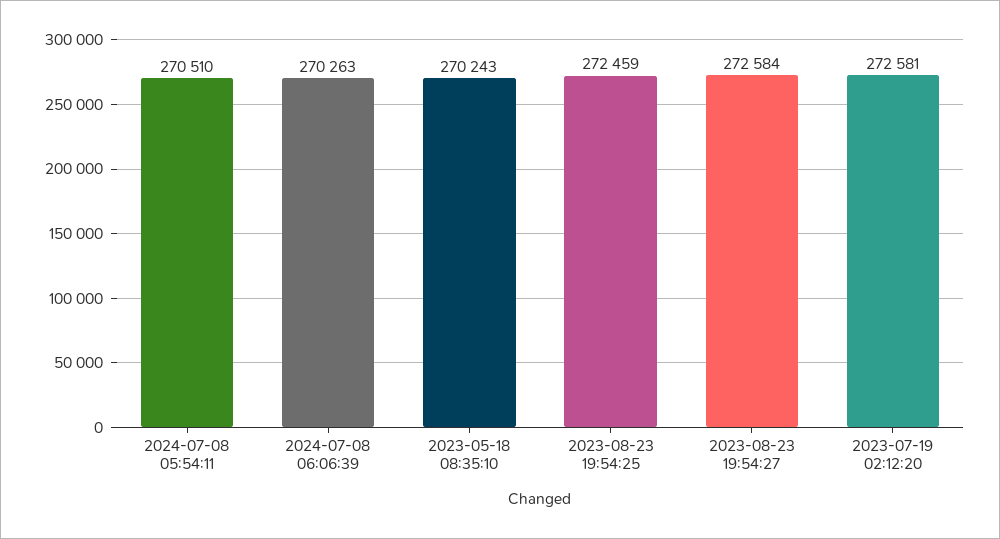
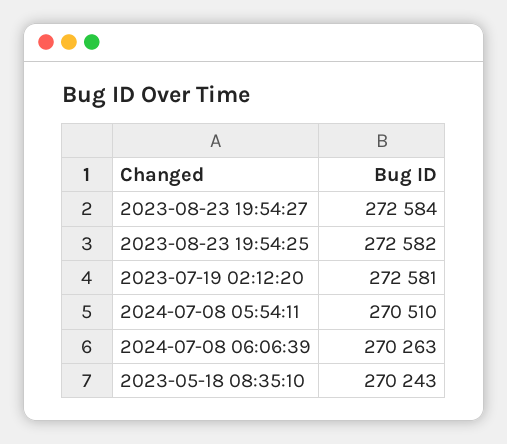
  {
    "2024-07-08 05:54:11": 270510,
    "2024-07-08 06:06:39": 270263,
    "2023-05-18 08:35:10": 270243,
-   "2023-08-23 19:54:25": 272459,
+   "2023-08-23 19:54:25": 272582,
    "2023-08-23 19:54:27": 272584,
    "2023-07-19 02:12:20": 272581
  }

